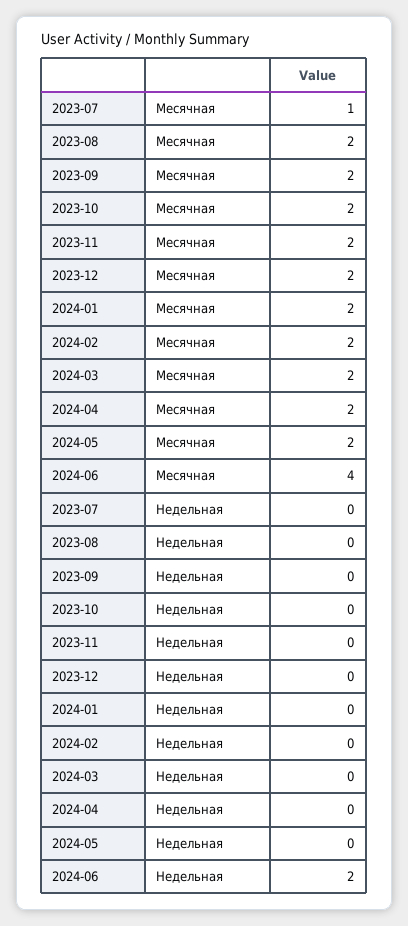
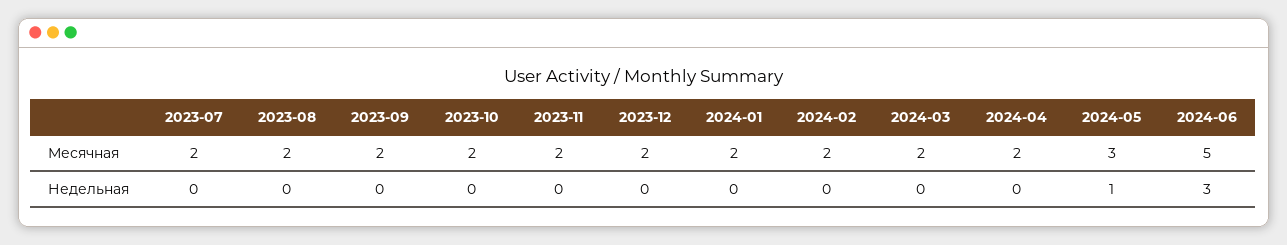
  {
    "2023-07": {
-     "Месячная": 1,
+     "Месячная": 2,
      "Недельная": 0
    },
    "2023-08": {
      "Месячная": 2,
      "Недельная": 0
    },
    "2023-09": {
      "Месячная": 2,
      "Недельная": 0
    },
    "2023-10": {
      "Месячная": 2,
      "Недельная": 0
    },
    "2023-11": {
      "Месячная": 2,
      "Недельная": 0
    },
    "2023-12": {
      "Месячная": 2,
      "Недельная": 0
    },
    "2024-01": {
      "Месячная": 2,
      "Недельная": 0
    },
    "2024-02": {
      "Месячная": 2,
      "Недельная": 0
    },
    "2024-03": {
      "Месячная": 2,
      "Недельная": 0
    },
    "2024-04": {
      "Месячная": 2,
      "Недельная": 0
    },
    "2024-05": {
-     "Месячная": 2,
+     "Месячная": 3,
-     "Недельная": 0
+     "Недельная": 1
    },
    "2024-06": {
-     "Месячная": 4,
+     "Месячная": 5,
-     "Недельная": 2
+     "Недельная": 3
    }
  }

